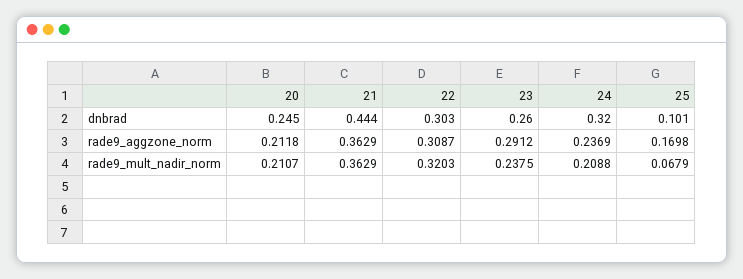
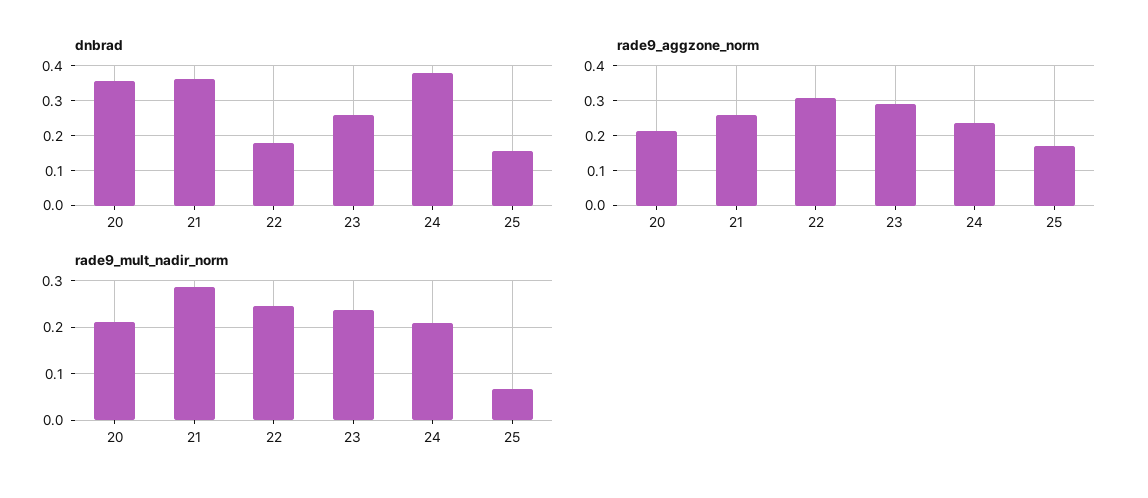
  {
    "dnbrad": {
-     "20": 0.245,
+     "20": 0.36,
-     "21": 0.444,
+     "21": 0.36,
-     "22": 0.303,
+     "22": 0.18,
      "23": 0.26,
-     "24": 0.32,
+     "24": 0.38,
-     "25": 0.101
+     "25": 0.16
    },
    "rade9_aggzone_norm": {
      "20": 0.2118,
-     "21": 0.3629,
+     "21": 0.26,
      "22": 0.3087,
      "23": 0.2912,
      "24": 0.2369,
      "25": 0.1698
    },
    "rade9_mult_nadir_norm": {
      "20": 0.2107,
-     "21": 0.3629,
+     "21": 0.28,
-     "22": 0.3203,
+     "22": 0.24,
      "23": 0.2375,
      "24": 0.2088,
      "25": 0.0679
    }
  }

